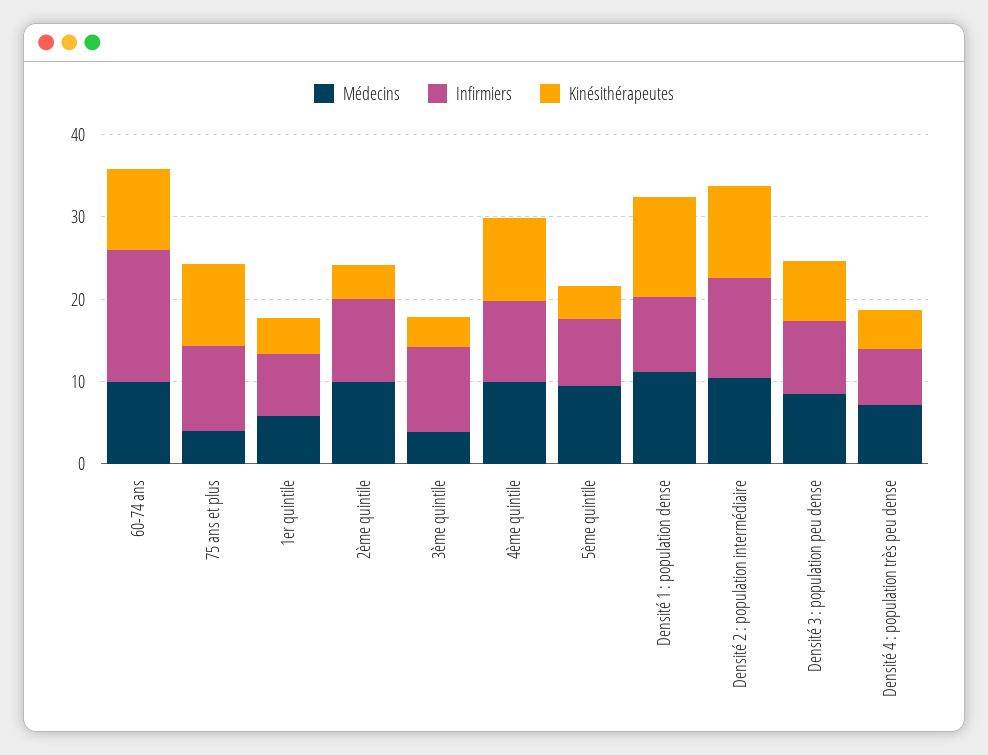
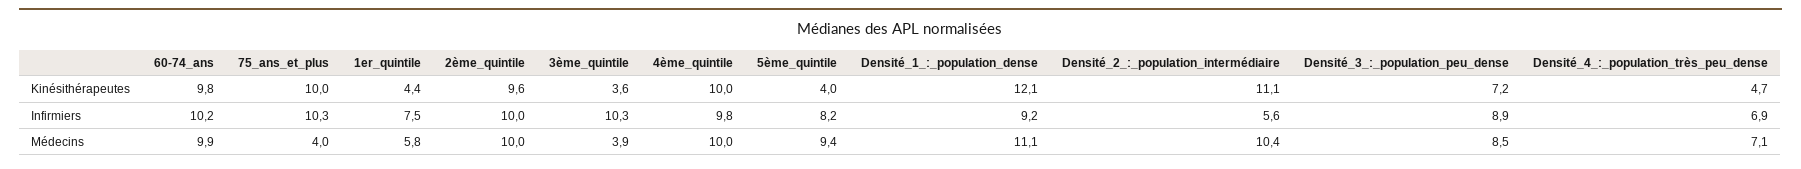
  {
    "Médecins": {
      "60-74 ans": 9.9,
      "75 ans et plus": 4,
      "1er quintile": 5.8,
      "2ème quintile": 10,
      "3ème quintile": 3.9,
      "4ème quintile": 10,
      "5ème quintile": 9.4,
      "Densité 1 : population dense": 11.1,
      "Densité 2 : population intermédiaire": 10.4,
      "Densité 3 : population peu dense": 8.5,
      "Densité 4 : population très peu dense": 7.1
    },
    "Infirmiers": {
-     "60-74 ans": 16,
+     "60-74 ans": 10.2,
      "75 ans et plus": 10.3,
      "1er quintile": 7.5,
      "2ème quintile": 10,
      "3ème quintile": 10.3,
      "4ème quintile": 9.8,
      "5ème quintile": 8.2,
      "Densité 1 : population dense": 9.2,
-     "Densité 2 : population intermédiaire": 12,
+     "Densité 2 : population intermédiaire": 5.6,
      "Densité 3 : population peu dense": 8.9,
      "Densité 4 : population très peu dense": 6.9
    },
    "Kinésithérapeutes": {
      "60-74 ans": 9.8,
      "75 ans et plus": 10,
      "1er quintile": 4.4,
-     "2ème quintile": 4,
+     "2ème quintile": 9.6,
      "3ème quintile": 3.6,
      "4ème quintile": 10,
      "5ème quintile": 4,
      "Densité 1 : population dense": 12.1,
      "Densité 2 : population intermédiaire": 11.1,
      "Densité 3 : population peu dense": 7.2,
      "Densité 4 : population très peu dense": 4.7
    }
  }

